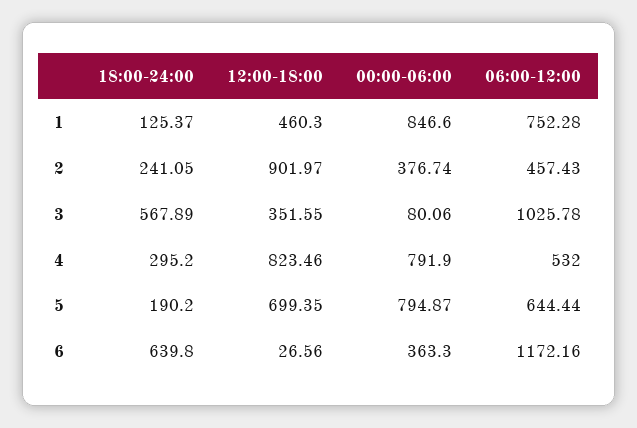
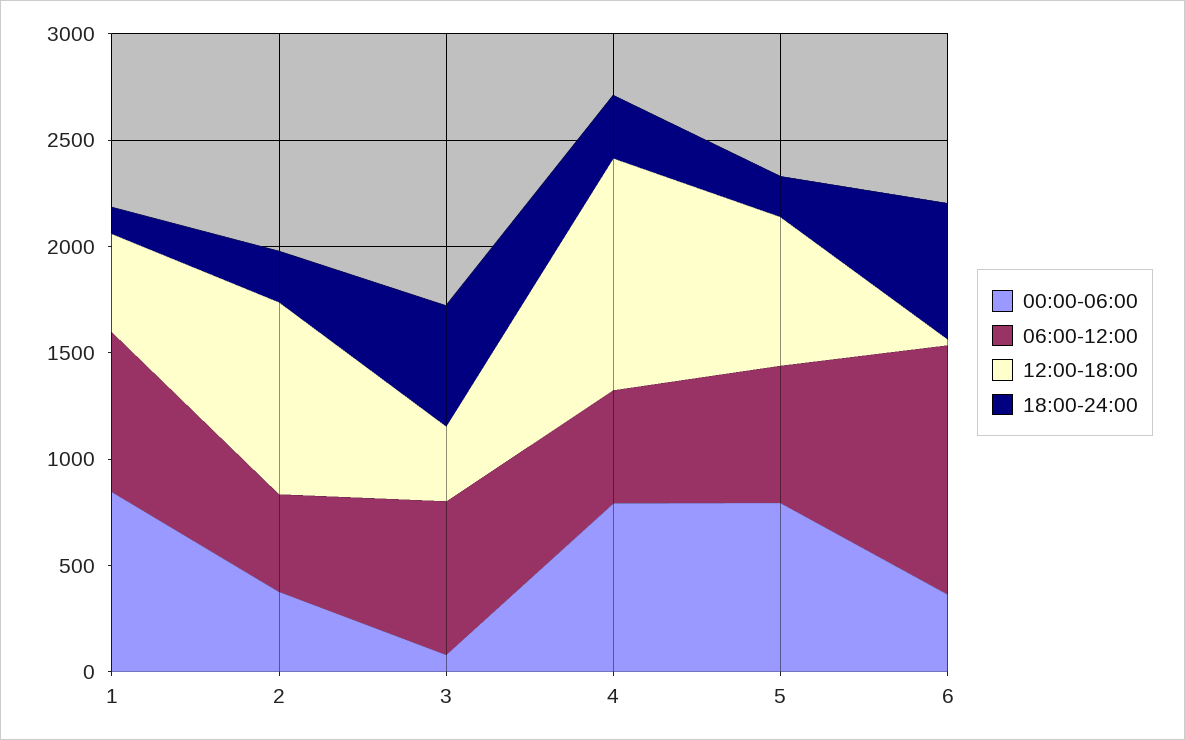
  {
    "18:00-24:00": {
      "1": 125.37,
      "2": 241.05,
      "3": 567.89,
      "4": 295.2,
      "5": 190.2,
      "6": 639.8
    },
    "12:00-18:00": {
      "1": 460.3,
      "2": 901.97,
      "3": 351.55,
-     "4": 823.46,
+     "4": 1100,
      "5": 699.35,
      "6": 26.56
    },
    "00:00-06:00": {
      "1": 846.6,
      "2": 376.74,
      "3": 80.06,
      "4": 791.9,
      "5": 794.87,
      "6": 363.3
    },
    "06:00-12:00": {
      "1": 752.28,
      "2": 457.43,
-     "3": 1025.78,
+     "3": 700,
      "4": 532,
      "5": 644.44,
      "6": 1172.16
    }
  }

